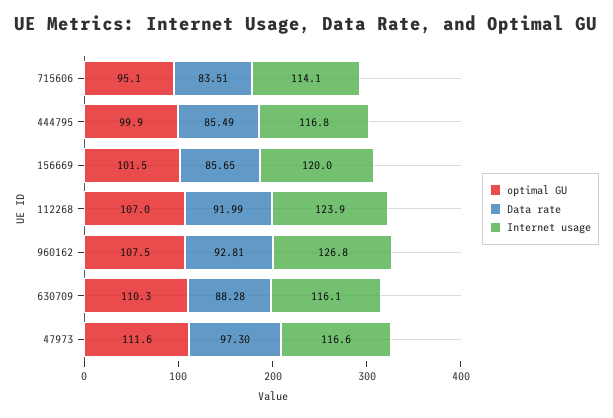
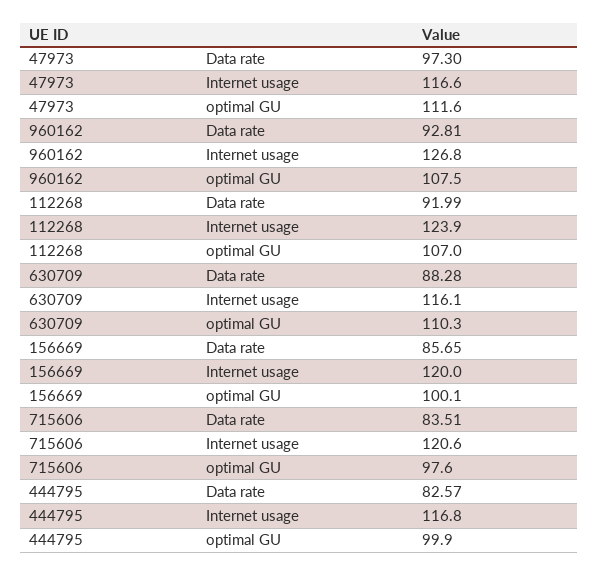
  {
    "optimal GU": {
-     "715606": 95.1,
+     "715606": 97.6,
      "444795": 99.9,
-     "156669": 101.5,
+     "156669": 100.1,
      "112268": 107,
      "960162": 107.5,
      "630709": 110.3,
      "47973": 111.6
    },
    "Data rate": {
      "715606": 83.51,
-     "444795": 85.49,
+     "444795": 82.57,
      "156669": 85.65,
      "112268": 91.99,
      "960162": 92.81,
      "630709": 88.28,
      "47973": 97.3
    },
    "Internet usage": {
-     "715606": 114.1,
+     "715606": 120.6,
      "444795": 116.8,
      "156669": 120,
      "112268": 123.9,
      "960162": 126.8,
      "630709": 116.1,
      "47973": 116.6
    }
  }

